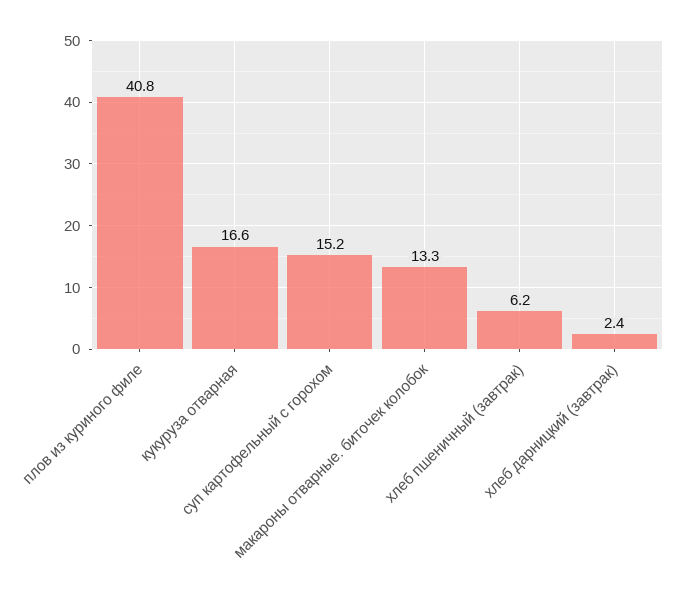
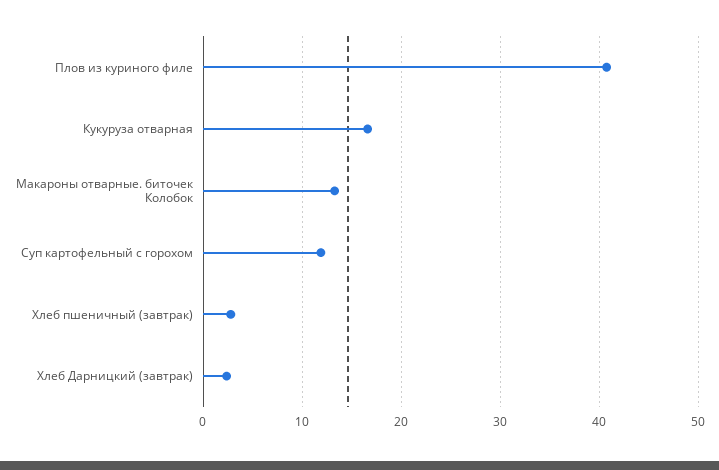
  {
    "плов из куриного филе": 40.8,
    "кукуруза отварная": 16.6,
-   "суп картофельный с горохом": 15.2,
+   "суп картофельный с горохом": 12,
    "макароны отварные. биточек колобок": 13.3,
-   "хлеб пшеничный (завтрак)": 6.2,
+   "хлеб пшеничный (завтрак)": 3,
    "хлеб дарницкий (завтрак)": 2.4
  }

